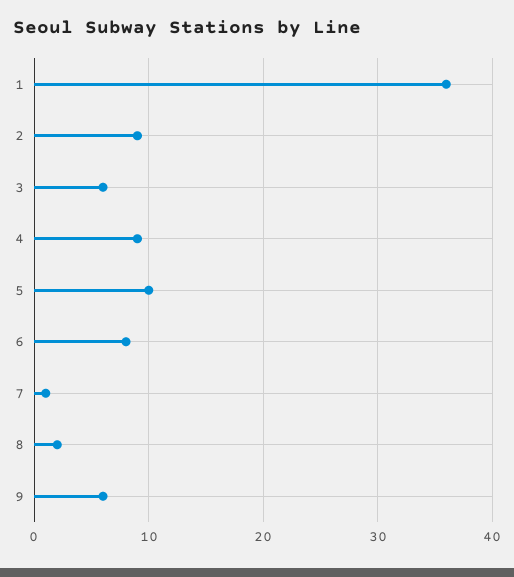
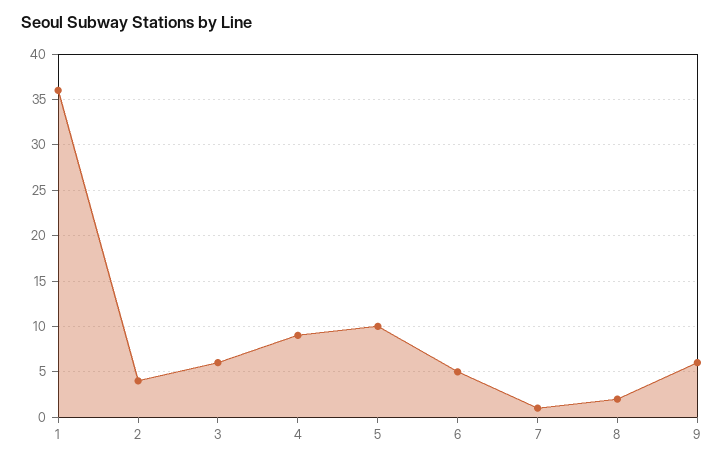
  {
    "1": 36,
-   "2": 9,
+   "2": 4,
    "3": 6,
    "4": 9,
    "5": 10,
-   "6": 8,
+   "6": 5,
    "7": 1,
    "8": 2,
    "9": 6
  }

